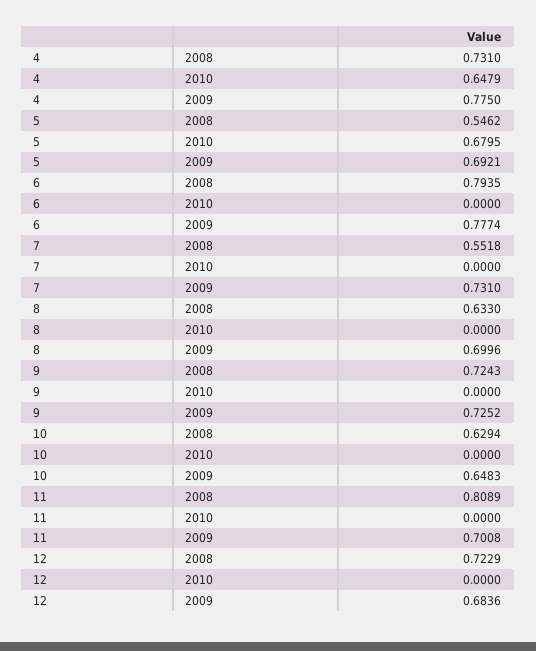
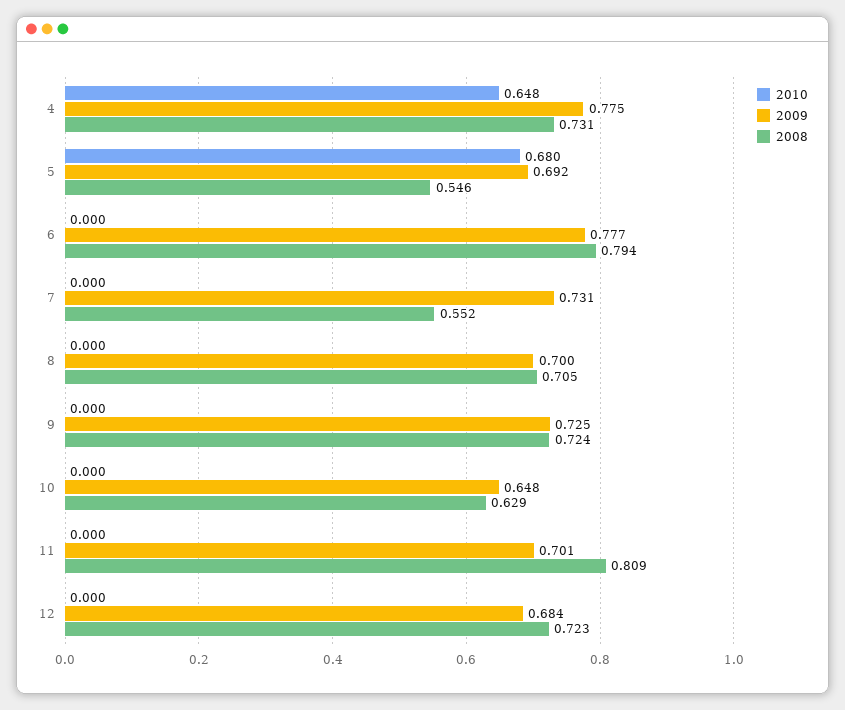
  {
    "2008": {
      "4": 0.731,
      "5": 0.5462,
      "6": 0.7935,
      "7": 0.5518,
-     "8": 0.633,
+     "8": 0.705,
      "9": 0.7243,
      "10": 0.6294,
      "11": 0.8089,
      "12": 0.7229
    },
    "2010": {
      "4": 0.6479,
      "5": 0.6795,
      "6": 0,
      "7": 0,
      "8": 0,
      "9": 0,
      "10": 0,
      "11": 0,
      "12": 0
    },
    "2009": {
      "4": 0.775,
      "5": 0.6921,
      "6": 0.7774,
      "7": 0.731,
      "8": 0.6996,
      "9": 0.7252,
      "10": 0.6483,
      "11": 0.7008,
      "12": 0.6836
    }
  }

